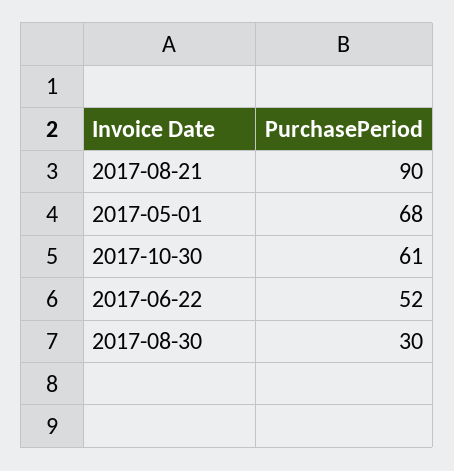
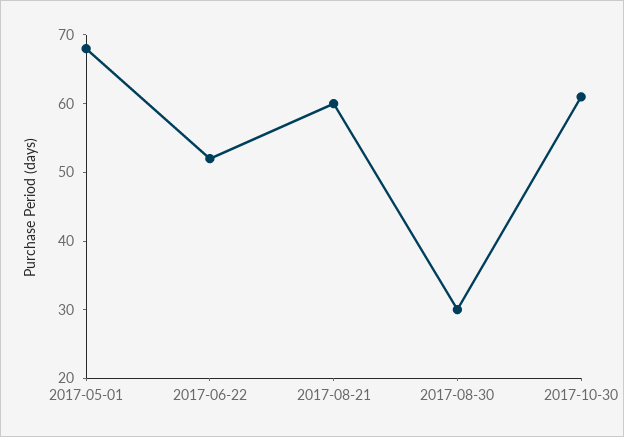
  {
-   "2017-08-21": 90,
+   "2017-08-21": 60,
    "2017-05-01": 68,
    "2017-10-30": 61,
    "2017-06-22": 52,
    "2017-08-30": 30
  }

